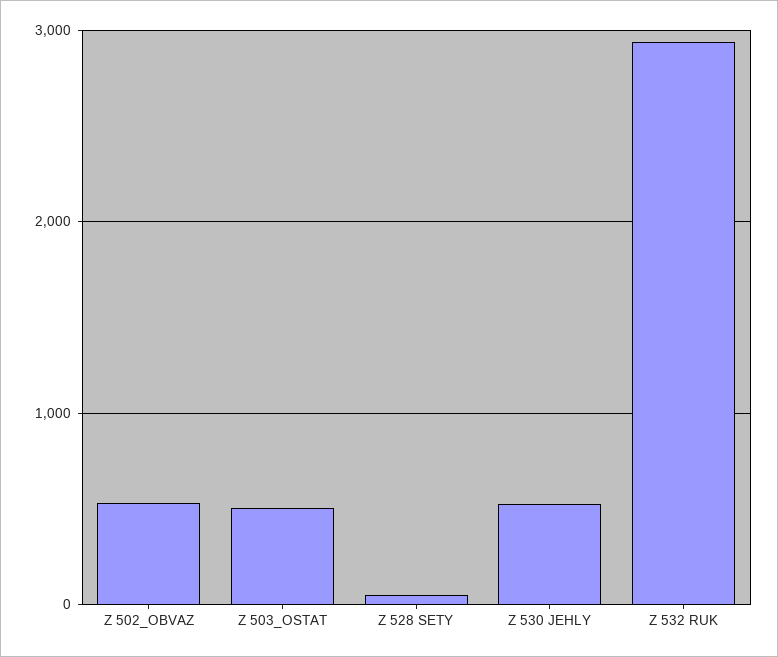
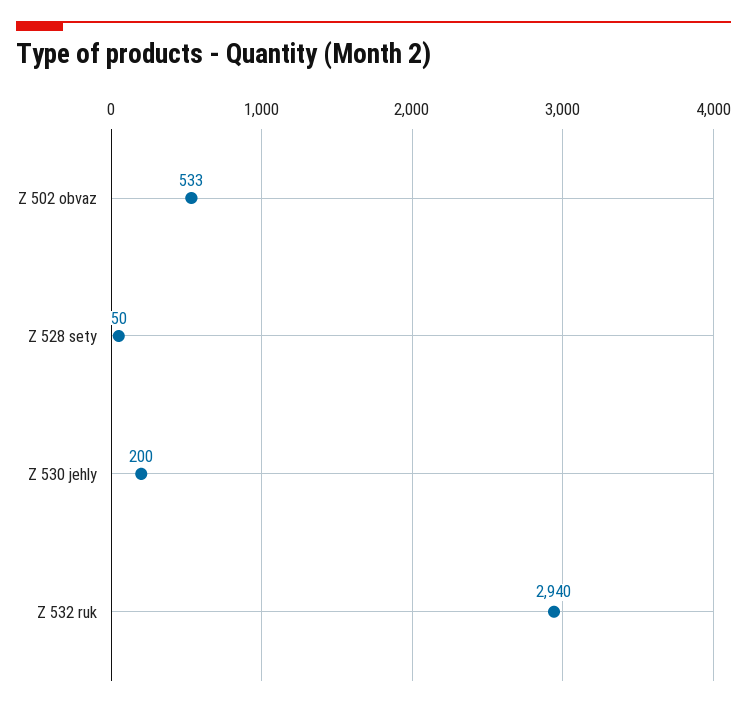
  {
    "Z 502_OBVAZ": 533,
-   "Z 503_OSTAT": 500,
    "Z 528 SETY": 50,
-   "Z 530 JEHLY": 500,
+   "Z 530 JEHLY": 200,
    "Z 532 RUK": 2940
  }

